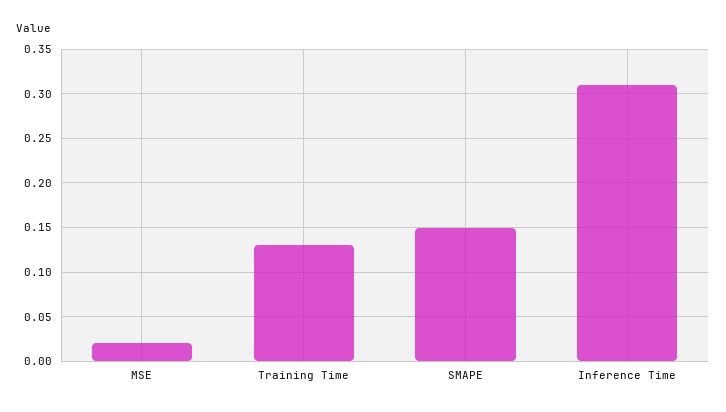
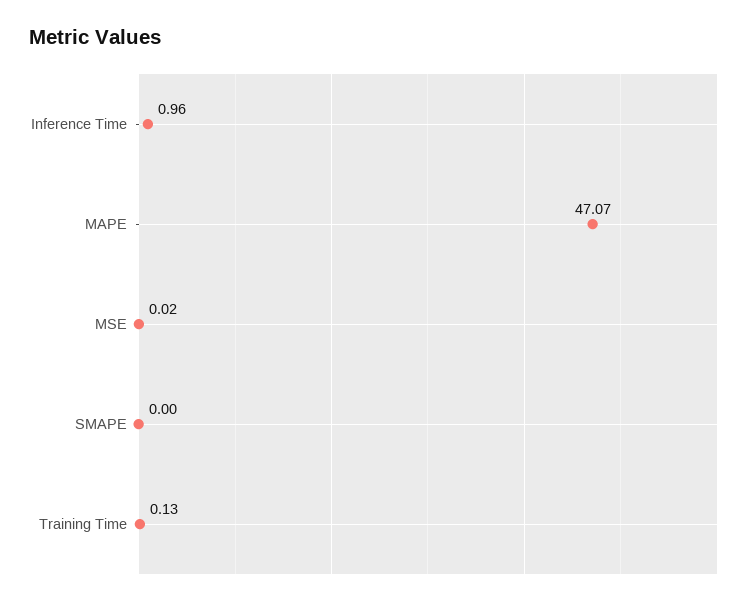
  {
    "MSE": 0.02,
    "Training Time": 0.13,
-   "SMAPE": 0.15,
+   "SMAPE": 0,
-   "Inference Time": 0.31
+   "Inference Time": 0.96,
+   "MAPE": 47.07
  }

